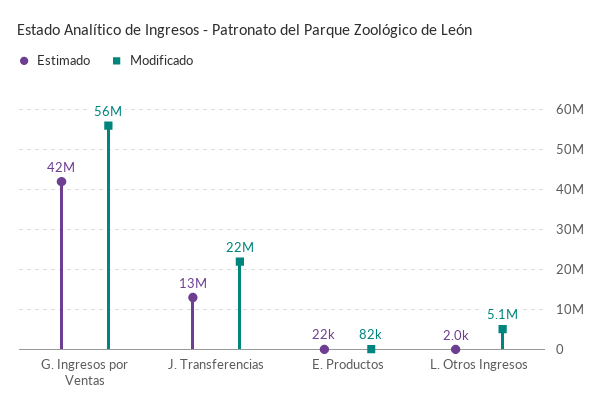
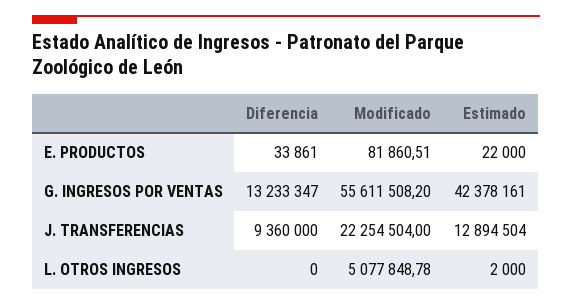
  {
    "Estimado": {
      "G. Ingresos por Ventas": 42378161,
      "J. Transferencias": 12894504,
      "E. Productos": 22000,
      "L. Otros Ingresos": 2000
    },
    "Modificado": {
      "G. Ingresos por Ventas": 55611508.2,
      "J. Transferencias": 22254504,
      "E. Productos": 81860.51,
      "L. Otros Ingresos": 5077848.78
-   }
+   },
+   "Diferencia": {
+     "E. Productos": 33861,
+     "G. Ingresos por Ventas": 13233347,
+     "J. Transferencias": 9360000,
+     "L. Otros Ingresos": 0
+   }
  }

